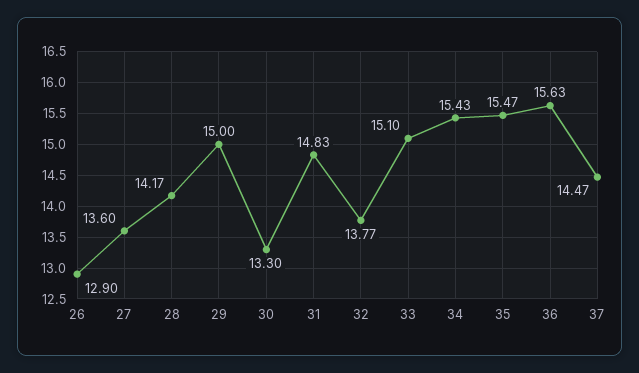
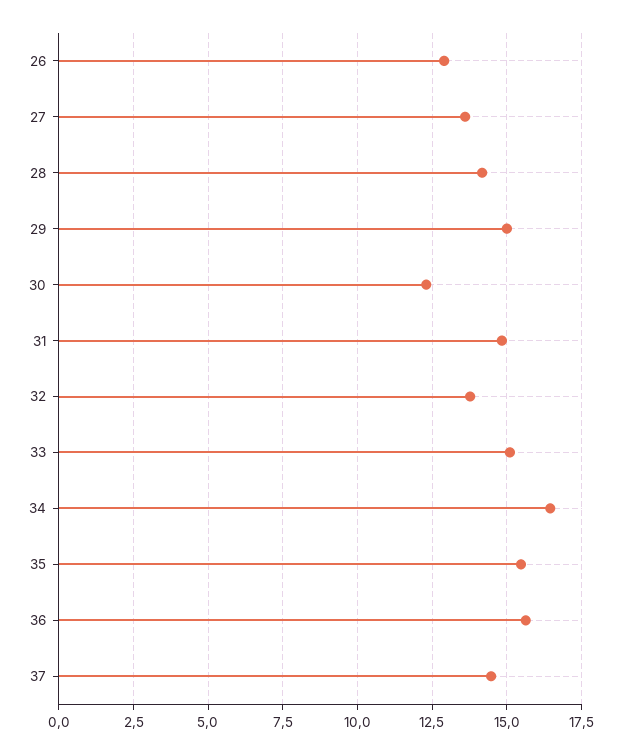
  {
    "26": 12.9,
    "27": 13.6,
    "28": 14.17,
    "29": 15,
-   "30": 13.3,
+   "30": 12.25,
    "31": 14.83,
    "32": 13.77,
    "33": 15.1,
-   "34": 15.43,
+   "34": 16.5,
    "35": 15.47,
    "36": 15.63,
    "37": 14.47
  }

